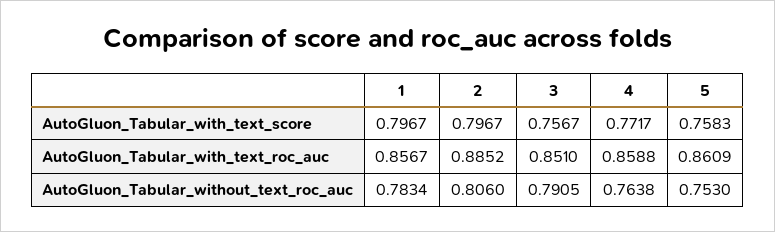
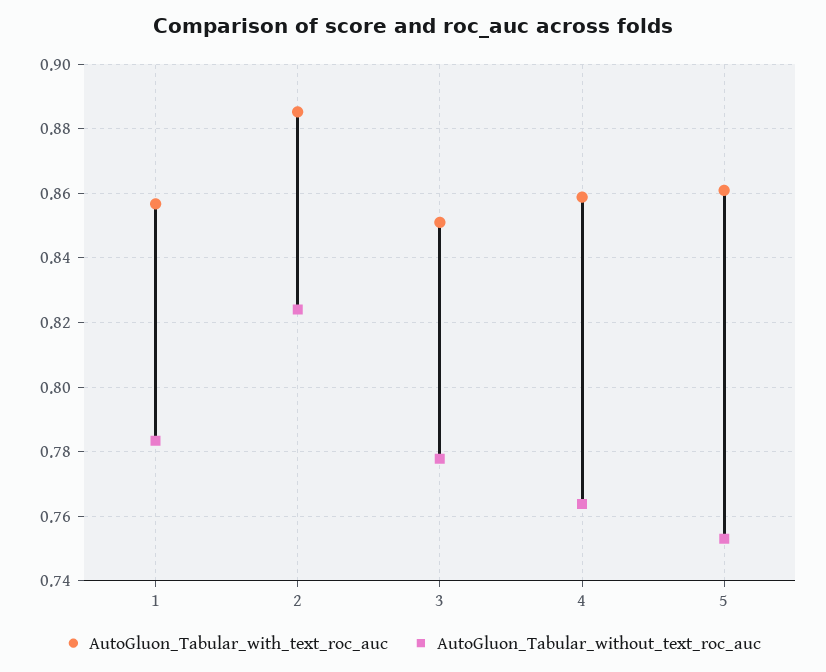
  {
-   "AutoGluon_Tabular_with_text_score": {
-     "1": 0.7967,
-     "2": 0.7967,
-     "3": 0.7567,
-     "4": 0.7717,
-     "5": 0.7583
-   },
    "AutoGluon_Tabular_with_text_roc_auc": {
      "1": 0.8567,
      "2": 0.8852,
      "3": 0.851,
      "4": 0.8588,
      "5": 0.8609
    },
    "AutoGluon_Tabular_without_text_roc_auc": {
      "1": 0.7834,
-     "2": 0.806,
+     "2": 0.824,
-     "3": 0.7905,
+     "3": 0.778,
      "4": 0.7638,
      "5": 0.753
    }
  }

